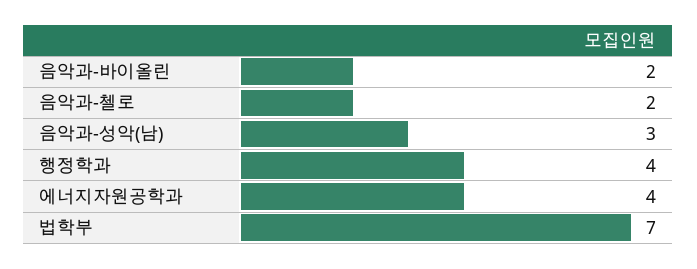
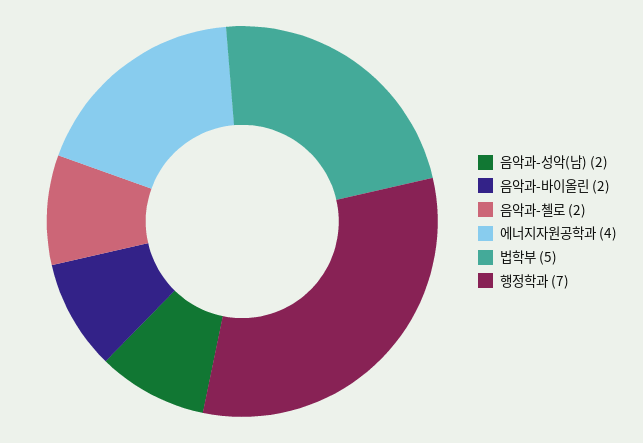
  {
    "음악과-바이올린": 2,
    "음악과-첼로": 2,
-   "음악과-성악(남)": 3,
+   "음악과-성악(남)": 2,
-   "행정학과": 4,
+   "행정학과": 7,
    "에너지자원공학과": 4,
-   "법학부": 7
+   "법학부": 5
  }

